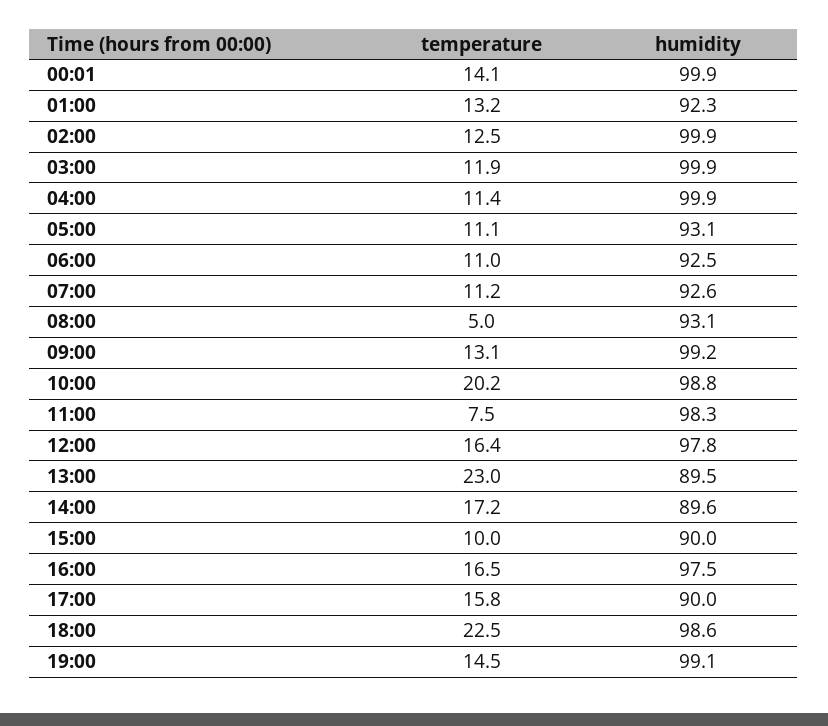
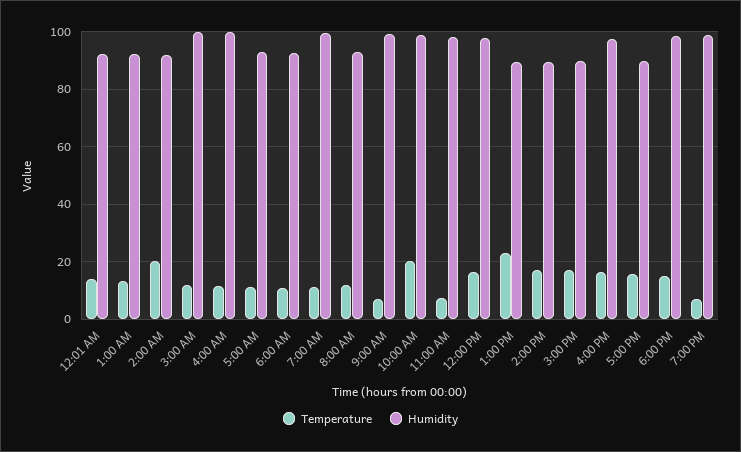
  {
    "temperature": {
      "00:01": 14.1,
      "01:00": 13.2,
-     "02:00": 12.5,
+     "02:00": 20,
      "03:00": 11.9,
      "04:00": 11.4,
      "05:00": 11.1,
      "06:00": 11,
      "07:00": 11.2,
-     "08:00": 5,
+     "08:00": 12.5,
-     "09:00": 13.1,
+     "09:00": 7.5,
      "10:00": 20.2,
      "11:00": 7.5,
      "12:00": 16.4,
      "13:00": 23,
      "14:00": 17.2,
-     "15:00": 10,
+     "15:00": 17.5,
      "16:00": 16.5,
      "17:00": 15.8,
-     "18:00": 22.5,
+     "18:00": 15,
-     "19:00": 14.5
+     "19:00": 7.5
    },
    "humidity": {
-     "00:01": 99.9,
+     "00:01": 92.5,
      "01:00": 92.3,
-     "02:00": 99.9,
+     "02:00": 92.5,
      "03:00": 99.9,
      "04:00": 99.9,
      "05:00": 93.1,
      "06:00": 92.5,
-     "07:00": 92.6,
+     "07:00": 100,
      "08:00": 93.1,
      "09:00": 99.2,
      "10:00": 98.8,
      "11:00": 98.3,
      "12:00": 97.8,
      "13:00": 89.5,
      "14:00": 89.6,
      "15:00": 90,
      "16:00": 97.5,
      "17:00": 90,
      "18:00": 98.6,
      "19:00": 99.1
    }
  }

